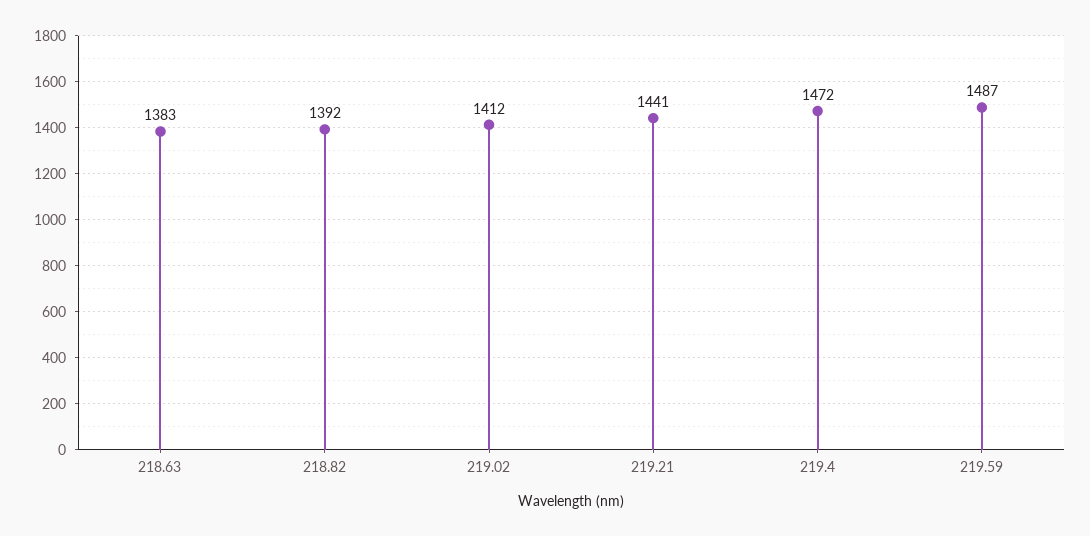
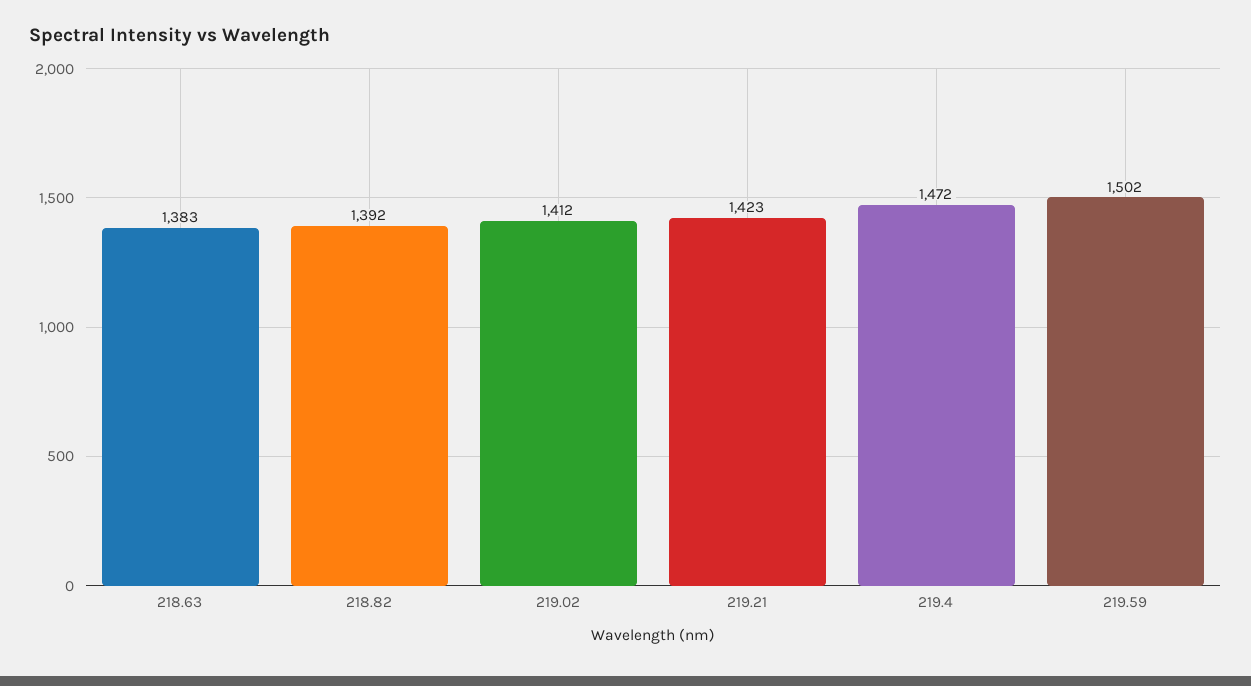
  {
    "218.63": 1383,
    "218.82": 1392,
    "219.02": 1412,
-   "219.21": 1441,
+   "219.21": 1423,
    "219.4": 1472,
-   "219.59": 1487
+   "219.59": 1502
  }

